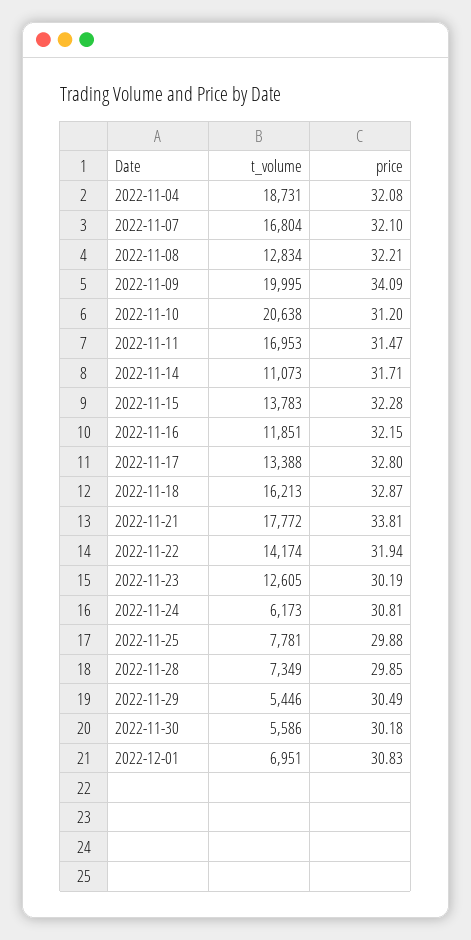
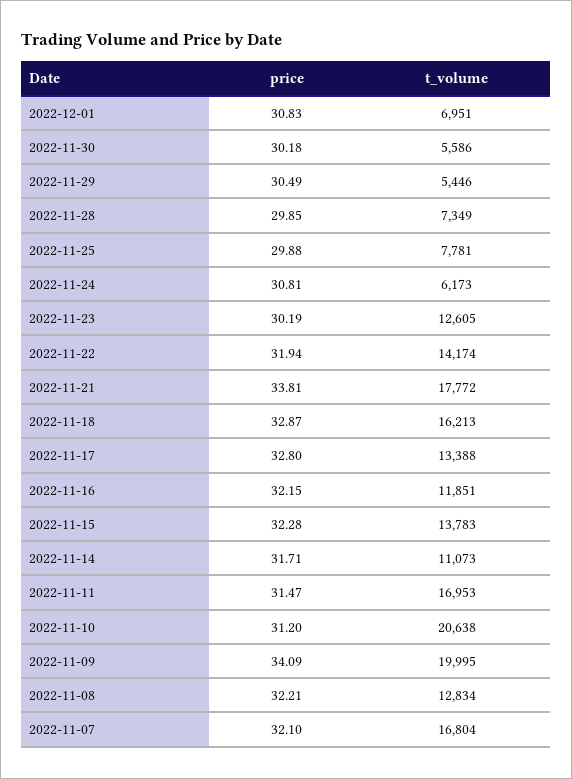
  {
    "t_volume": {
-     "2022-11-04": 18731,
      "2022-11-07": 16804,
      "2022-11-08": 12834,
      "2022-11-09": 19995,
      "2022-11-10": 20638,
      "2022-11-11": 16953,
      "2022-11-14": 11073,
      "2022-11-15": 13783,
      "2022-11-16": 11851,
      "2022-11-17": 13388,
      "2022-11-18": 16213,
      "2022-11-21": 17772,
      "2022-11-22": 14174,
      "2022-11-23": 12605,
      "2022-11-24": 6173,
      "2022-11-25": 7781,
      "2022-11-28": 7349,
      "2022-11-29": 5446,
      "2022-11-30": 5586,
      "2022-12-01": 6951
    },
    "price": {
-     "2022-11-04": 32.08,
      "2022-11-07": 32.1,
      "2022-11-08": 32.21,
      "2022-11-09": 34.09,
      "2022-11-10": 31.2,
      "2022-11-11": 31.47,
      "2022-11-14": 31.71,
      "2022-11-15": 32.28,
      "2022-11-16": 32.15,
      "2022-11-17": 32.8,
      "2022-11-18": 32.87,
      "2022-11-21": 33.81,
      "2022-11-22": 31.94,
      "2022-11-23": 30.19,
      "2022-11-24": 30.81,
      "2022-11-25": 29.88,
      "2022-11-28": 29.85,
      "2022-11-29": 30.49,
      "2022-11-30": 30.18,
      "2022-12-01": 30.83
    }
  }

